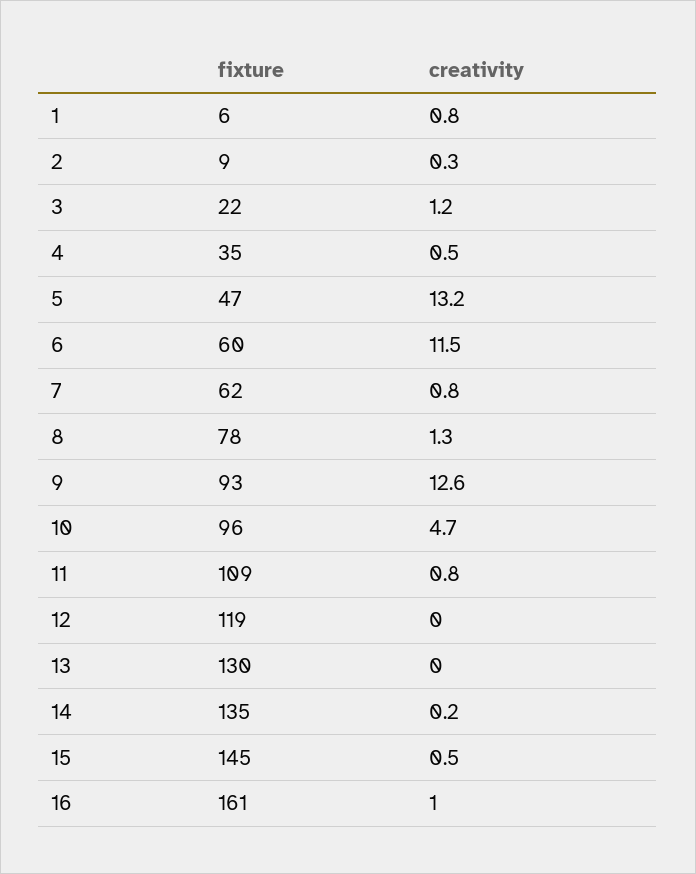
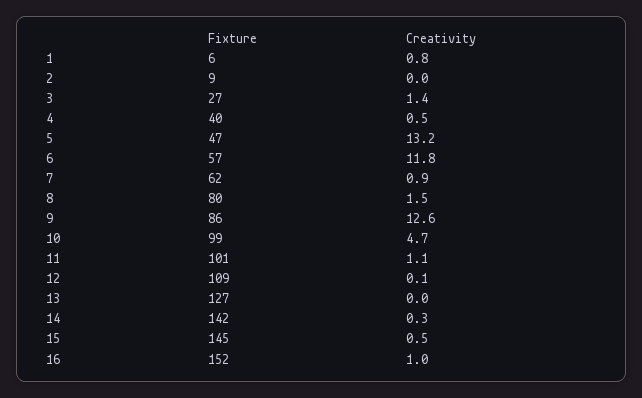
  {
    "fixture": {
      "1": 6,
      "2": 9,
-     "3": 22,
+     "3": 27,
-     "4": 35,
+     "4": 40,
      "5": 47,
-     "6": 60,
+     "6": 57,
      "7": 62,
-     "8": 78,
+     "8": 80,
-     "9": 93,
+     "9": 86,
-     "10": 96,
+     "10": 99,
-     "11": 109,
+     "11": 101,
-     "12": 119,
+     "12": 109,
-     "13": 130,
+     "13": 127,
-     "14": 135,
+     "14": 142,
      "15": 145,
-     "16": 161
+     "16": 152
    },
    "creativity": {
      "1": 0.8,
-     "2": 0.3,
+     "2": 0,
-     "3": 1.2,
+     "3": 1.4,
      "4": 0.5,
      "5": 13.2,
-     "6": 11.5,
+     "6": 11.8,
-     "7": 0.8,
+     "7": 0.9,
-     "8": 1.3,
+     "8": 1.5,
      "9": 12.6,
      "10": 4.7,
-     "11": 0.8,
+     "11": 1.1,
-     "12": 0,
+     "12": 0.1,
      "13": 0,
-     "14": 0.2,
+     "14": 0.3,
      "15": 0.5,
      "16": 1
    }
  }

